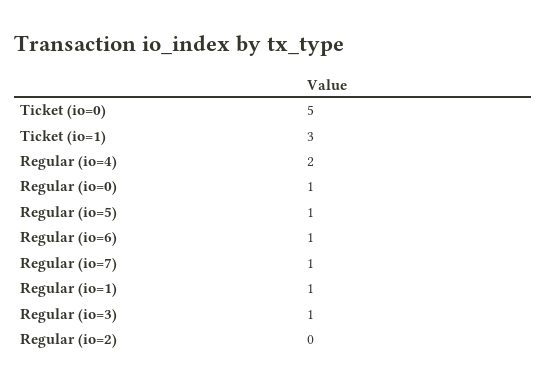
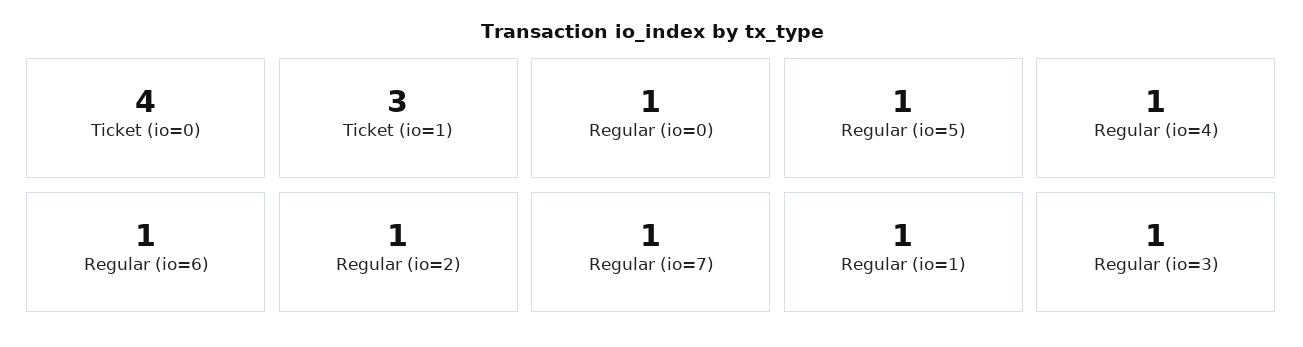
  {
-   "Ticket (io=0)": 5,
+   "Ticket (io=0)": 4,
    "Ticket (io=1)": 3,
-   "Regular (io=4)": 2,
+   "Regular (io=4)": 1,
    "Regular (io=0)": 1,
    "Regular (io=5)": 1,
    "Regular (io=6)": 1,
    "Regular (io=7)": 1,
    "Regular (io=1)": 1,
    "Regular (io=3)": 1,
-   "Regular (io=2)": 0
+   "Regular (io=2)": 1
  }

